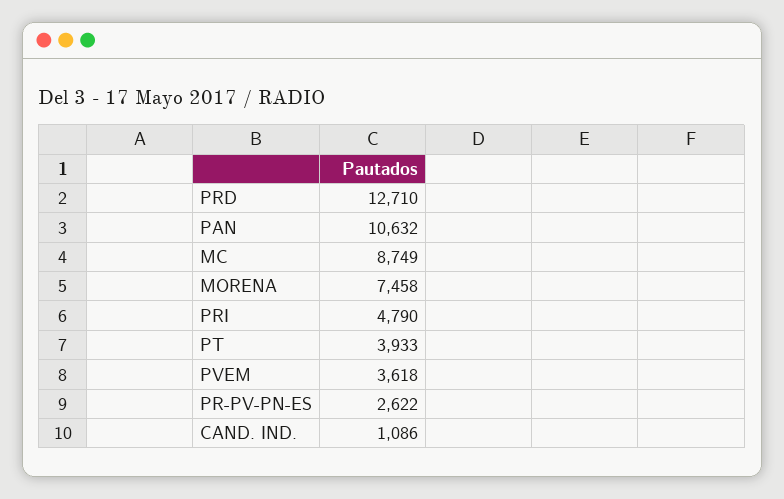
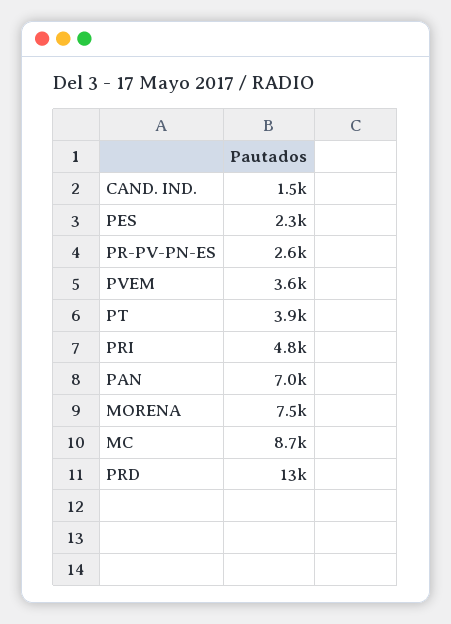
  {
    "PRD": 12710,
-   "PAN": 10632,
+   "PAN": 7000,
    "MC": 8749,
    "MORENA": 7458,
    "PRI": 4790,
    "PT": 3933,
    "PVEM": 3618,
    "PR-PV-PN-ES": 2622,
-   "CAND. IND.": 1086
+   "CAND. IND.": 1500,
+   "PES": 2300
  }

